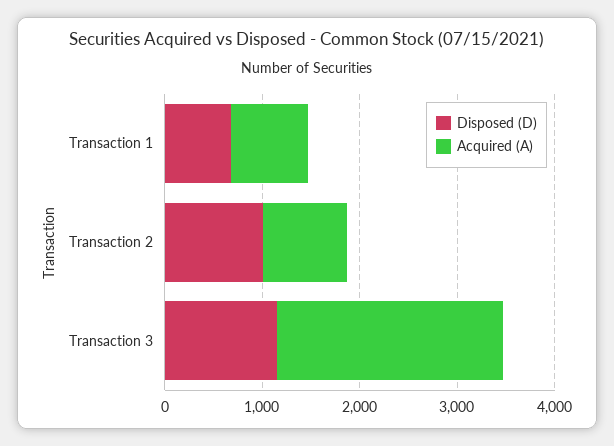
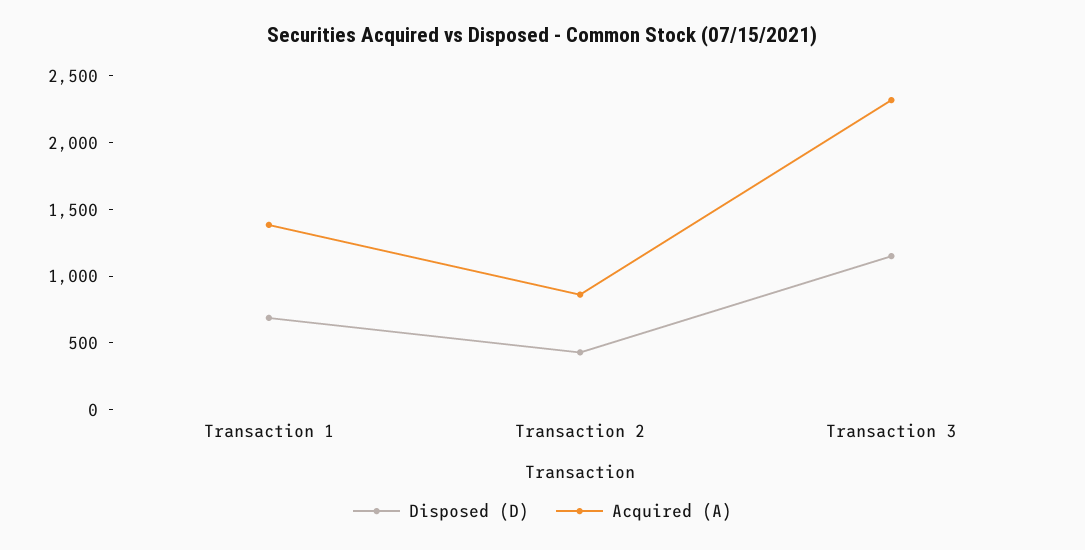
  {
    "Disposed (D)": {
      "Transaction 1": 700,
-     "Transaction 2": 1000,
+     "Transaction 2": 400,
      "Transaction 3": 1200
    },
    "Acquired (A)": {
-     "Transaction 1": 800,
+     "Transaction 1": 1400,
      "Transaction 2": 900,
      "Transaction 3": 2300
    }
  }

